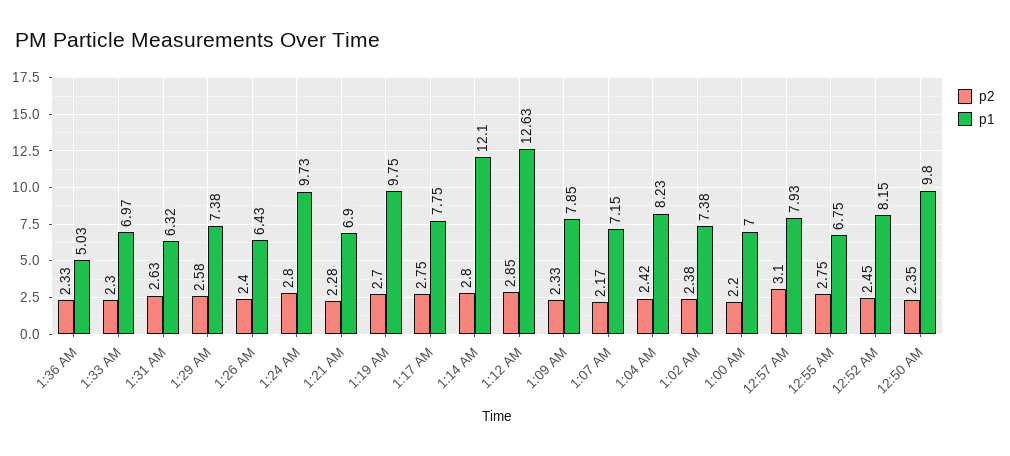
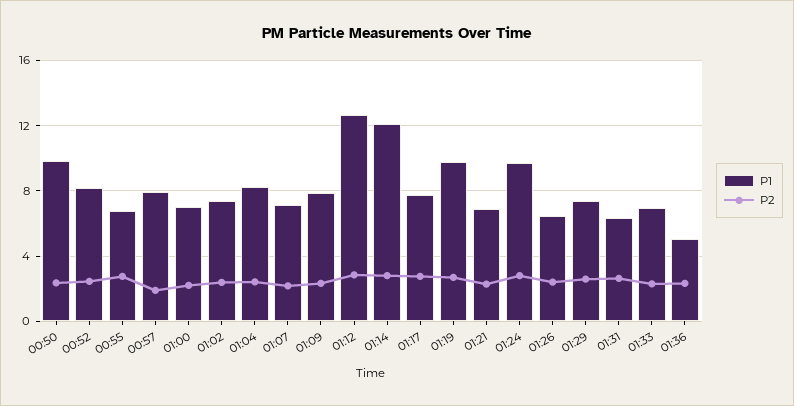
  {
    "p2": {
      "1:36 AM": 2.33,
      "1:33 AM": 2.3,
      "1:31 AM": 2.63,
      "1:29 AM": 2.58,
      "1:26 AM": 2.4,
      "1:24 AM": 2.8,
      "1:21 AM": 2.28,
      "1:19 AM": 2.7,
      "1:17 AM": 2.75,
      "1:14 AM": 2.8,
      "1:12 AM": 2.85,
      "1:09 AM": 2.33,
      "1:07 AM": 2.17,
      "1:04 AM": 2.42,
      "1:02 AM": 2.38,
      "1:00 AM": 2.2,
-     "12:57 AM": 3.1,
+     "12:57 AM": 2,
      "12:55 AM": 2.75,
      "12:52 AM": 2.45,
      "12:50 AM": 2.35
    },
    "p1": {
      "1:36 AM": 5.03,
      "1:33 AM": 6.97,
      "1:31 AM": 6.32,
      "1:29 AM": 7.38,
      "1:26 AM": 6.43,
      "1:24 AM": 9.73,
      "1:21 AM": 6.9,
      "1:19 AM": 9.75,
      "1:17 AM": 7.75,
      "1:14 AM": 12.1,
      "1:12 AM": 12.63,
      "1:09 AM": 7.85,
      "1:07 AM": 7.15,
      "1:04 AM": 8.23,
      "1:02 AM": 7.38,
      "1:00 AM": 7,
      "12:57 AM": 7.93,
      "12:55 AM": 6.75,
      "12:52 AM": 8.15,
      "12:50 AM": 9.8
    }
  }

